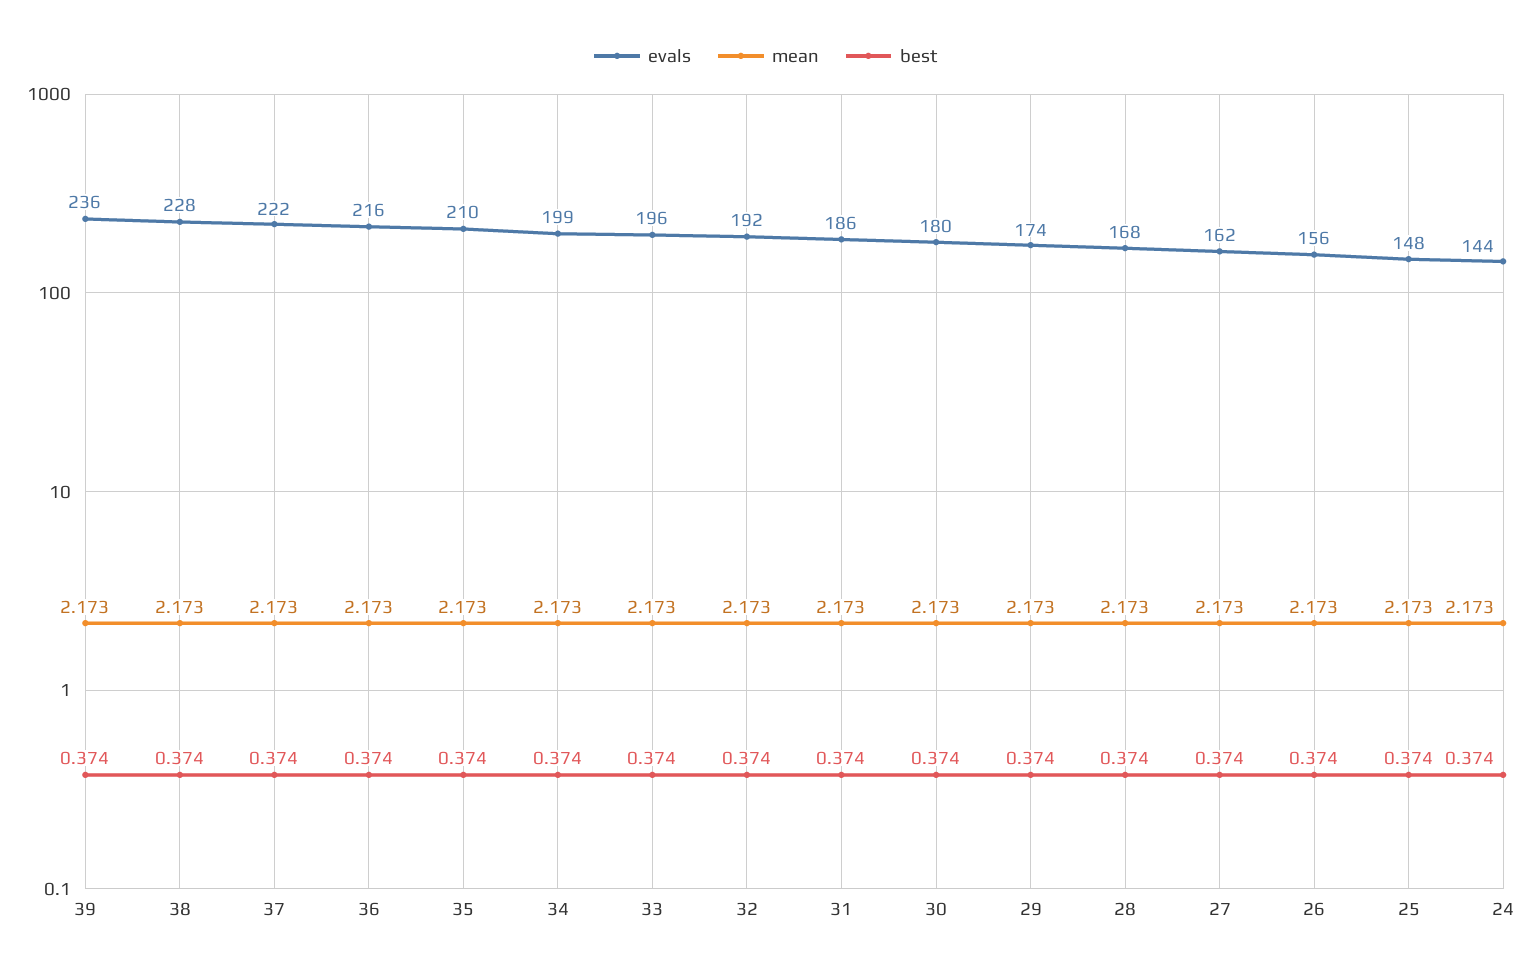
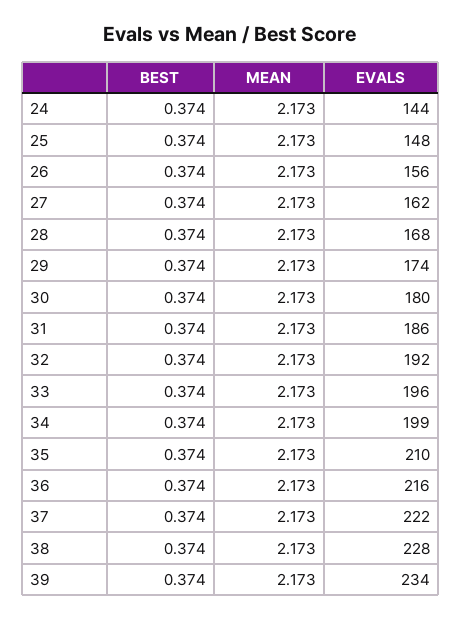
  {
    "evals": {
-     "39": 236,
+     "39": 234,
      "38": 228,
      "37": 222,
      "36": 216,
      "35": 210,
      "34": 199,
      "33": 196,
      "32": 192,
      "31": 186,
      "30": 180,
      "29": 174,
      "28": 168,
      "27": 162,
      "26": 156,
      "25": 148,
      "24": 144
    },
    "mean": {
      "39": 2.173,
      "38": 2.173,
      "37": 2.173,
      "36": 2.173,
      "35": 2.173,
      "34": 2.173,
      "33": 2.173,
      "32": 2.173,
      "31": 2.173,
      "30": 2.173,
      "29": 2.173,
      "28": 2.173,
      "27": 2.173,
      "26": 2.173,
      "25": 2.173,
      "24": 2.173
    },
    "best": {
      "39": 0.374,
      "38": 0.374,
      "37": 0.374,
      "36": 0.374,
      "35": 0.374,
      "34": 0.374,
      "33": 0.374,
      "32": 0.374,
      "31": 0.374,
      "30": 0.374,
      "29": 0.374,
      "28": 0.374,
      "27": 0.374,
      "26": 0.374,
      "25": 0.374,
      "24": 0.374
    }
  }

